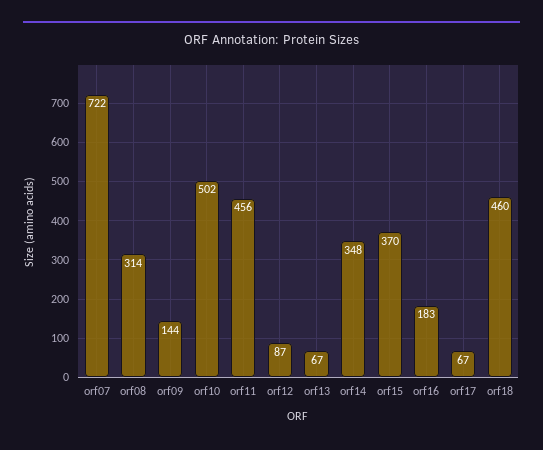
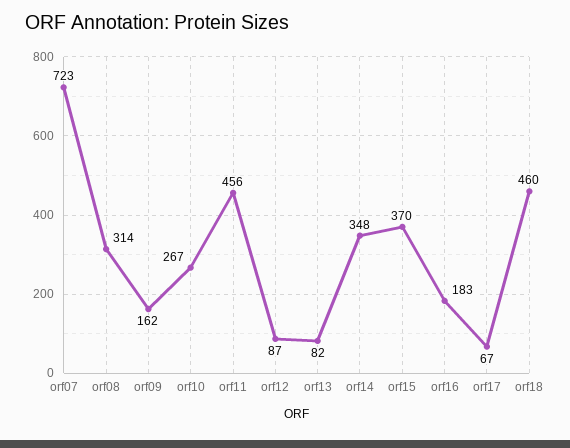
  {
-   "orf07": 722,
+   "orf07": 723,
    "orf08": 314,
-   "orf09": 144,
+   "orf09": 162,
-   "orf10": 502,
+   "orf10": 267,
    "orf11": 456,
    "orf12": 87,
-   "orf13": 67,
+   "orf13": 82,
    "orf14": 348,
    "orf15": 370,
    "orf16": 183,
    "orf17": 67,
    "orf18": 460
  }

